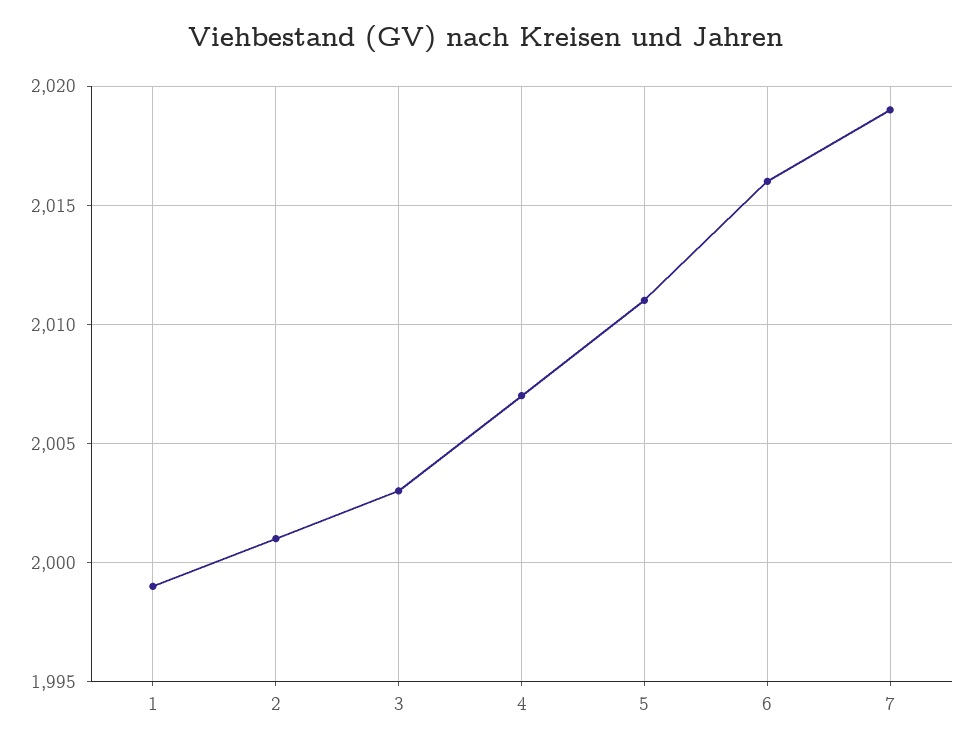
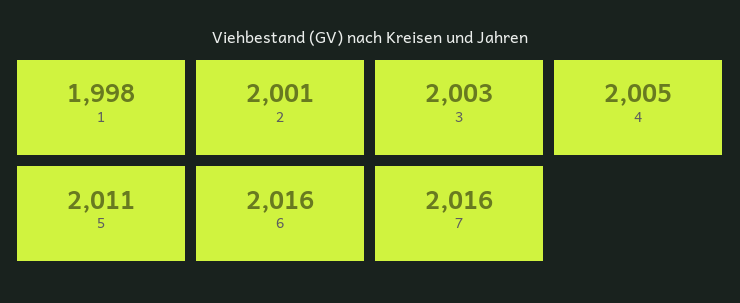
  {
-   "1": 1999,
+   "1": 1998,
    "2": 2001,
    "3": 2003,
-   "4": 2007,
+   "4": 2005,
    "5": 2011,
    "6": 2016,
-   "7": 2019
+   "7": 2016
  }

